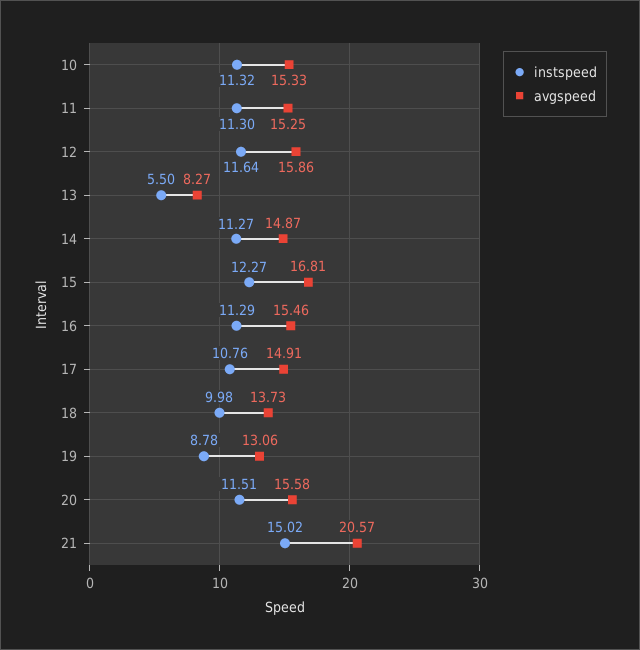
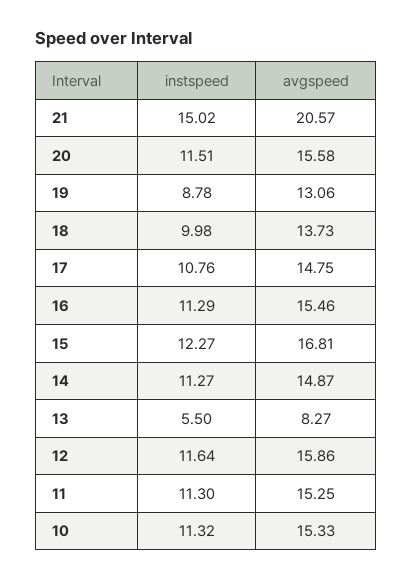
  {
    "instspeed": {
      "10": 11.32,
      "11": 11.3,
      "12": 11.64,
      "13": 5.5,
      "14": 11.27,
      "15": 12.27,
      "16": 11.29,
      "17": 10.76,
      "18": 9.98,
      "19": 8.78,
      "20": 11.51,
      "21": 15.02
    },
    "avgspeed": {
      "10": 15.33,
      "11": 15.25,
      "12": 15.86,
      "13": 8.27,
      "14": 14.87,
      "15": 16.81,
      "16": 15.46,
-     "17": 14.91,
+     "17": 14.75,
      "18": 13.73,
      "19": 13.06,
      "20": 15.58,
      "21": 20.57
    }
  }

